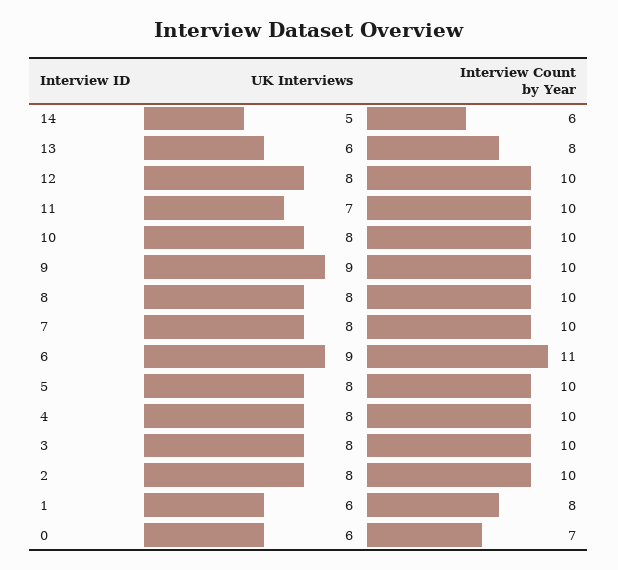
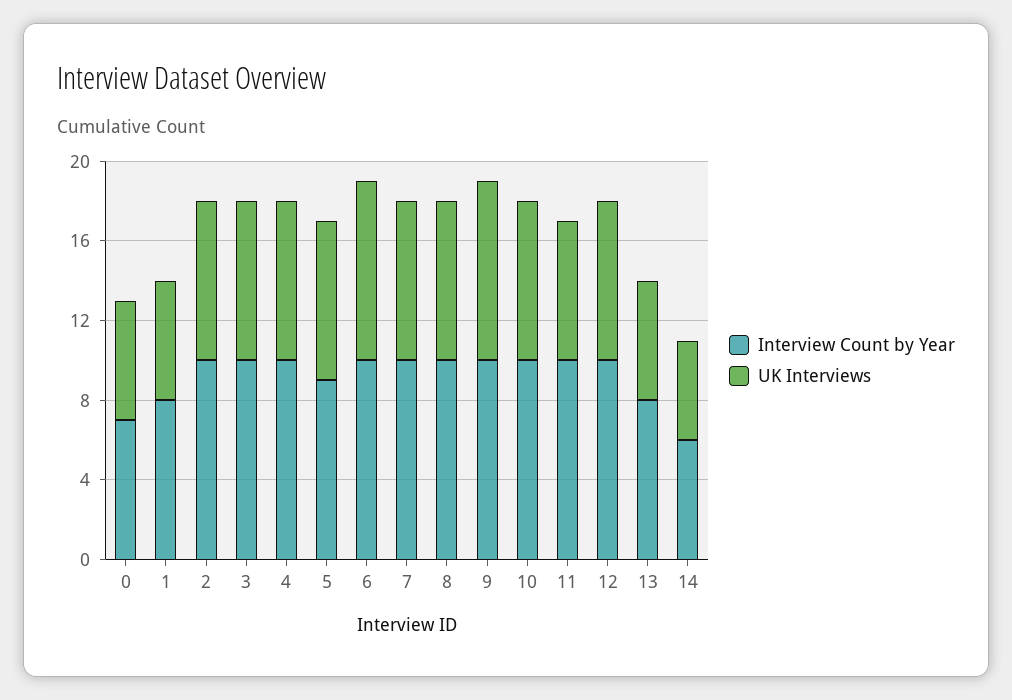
  {
    "UK Interviews": {
      "14": 5,
      "13": 6,
      "12": 8,
      "11": 7,
      "10": 8,
      "9": 9,
      "8": 8,
      "7": 8,
      "6": 9,
      "5": 8,
      "4": 8,
      "3": 8,
      "2": 8,
      "1": 6,
      "0": 6
    },
    "Interview Count by Year": {
      "14": 6,
      "13": 8,
      "12": 10,
      "11": 10,
      "10": 10,
      "9": 10,
      "8": 10,
      "7": 10,
-     "6": 11,
+     "6": 10,
-     "5": 10,
+     "5": 9,
      "4": 10,
      "3": 10,
      "2": 10,
      "1": 8,
      "0": 7
    }
  }

